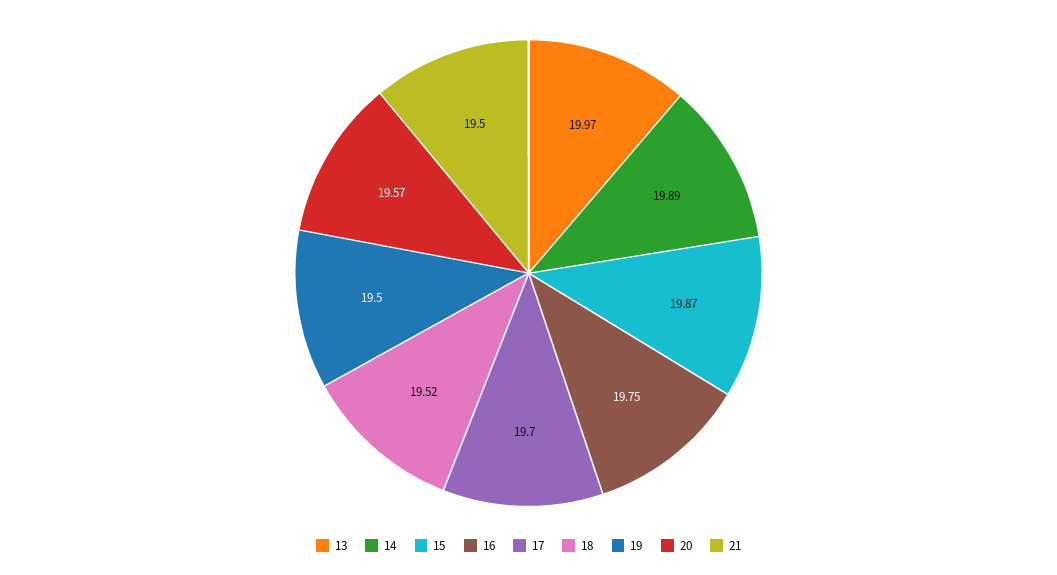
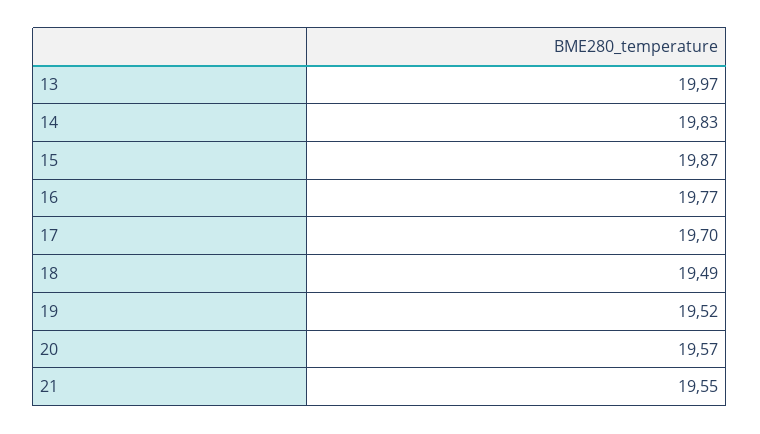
  {
    "13": 19.97,
-   "14": 19.89,
+   "14": 19.83,
    "15": 19.87,
-   "16": 19.75,
+   "16": 19.77,
    "17": 19.7,
-   "18": 19.52,
+   "18": 19.49,
-   "19": 19.5,
+   "19": 19.52,
    "20": 19.57,
-   "21": 19.5
+   "21": 19.55
  }

